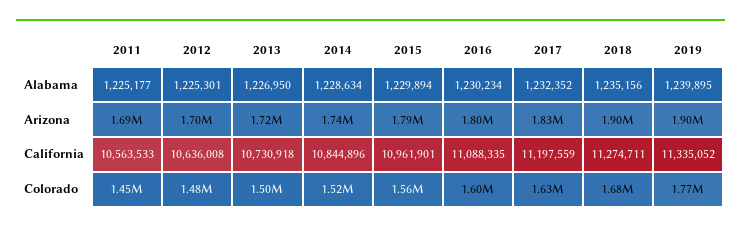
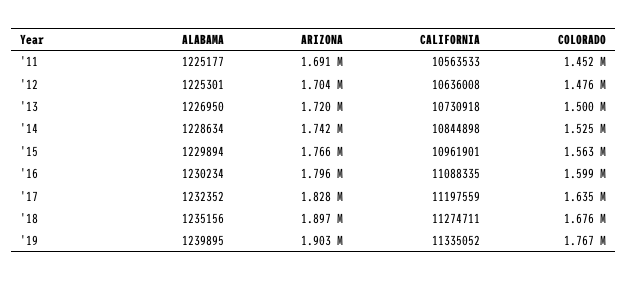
  {
    "2011": {
      "Alabama": 1225177,
      "Arizona": 1691000,
      "California": 10563533,
      "Colorado": 1452000
    },
    "2012": {
      "Alabama": 1225301,
      "Arizona": 1704000,
      "California": 10636008,
      "Colorado": 1476000
    },
    "2013": {
      "Alabama": 1226950,
      "Arizona": 1720000,
      "California": 10730918,
      "Colorado": 1500000
    },
    "2014": {
      "Alabama": 1228634,
      "Arizona": 1742000,
-     "California": 10844896,
+     "California": 10844898,
      "Colorado": 1525000
    },
    "2015": {
      "Alabama": 1229894,
-     "Arizona": 1790000,
+     "Arizona": 1766000,
      "California": 10961901,
      "Colorado": 1563000
    },
    "2016": {
      "Alabama": 1230234,
      "Arizona": 1796000,
      "California": 11088335,
      "Colorado": 1599000
    },
    "2017": {
      "Alabama": 1232352,
      "Arizona": 1828000,
      "California": 11197559,
      "Colorado": 1635000
    },
    "2018": {
      "Alabama": 1235156,
      "Arizona": 1897000,
      "California": 11274711,
      "Colorado": 1676000
    },
    "2019": {
      "Alabama": 1239895,
      "Arizona": 1903000,
      "California": 11335052,
      "Colorado": 1767000
    }
  }

